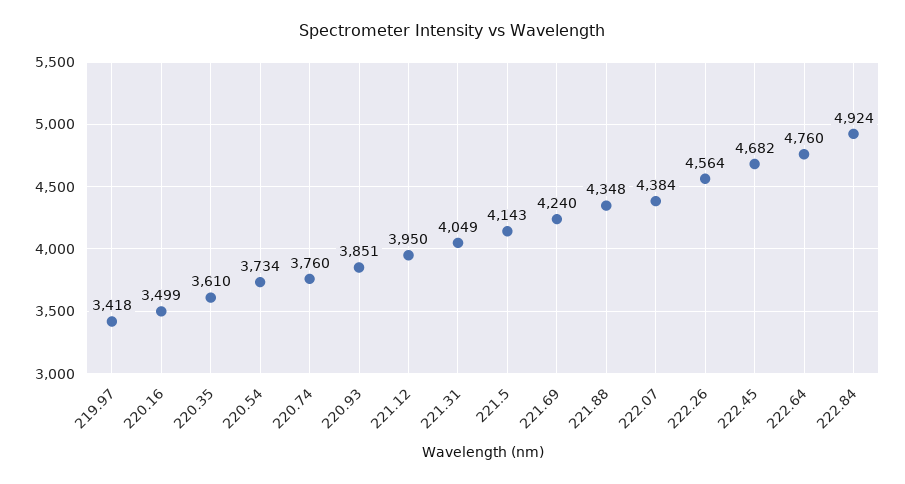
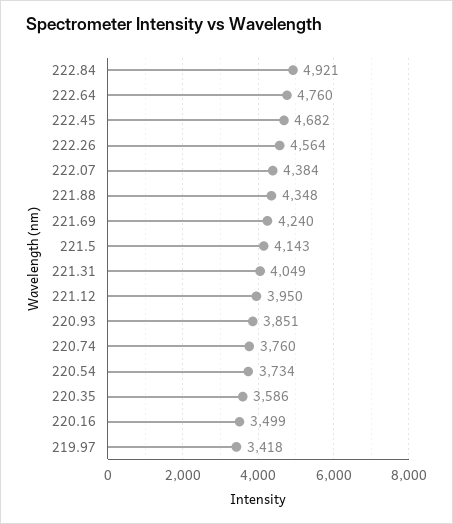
  {
    "219.97": 3418,
    "220.16": 3499,
-   "220.35": 3610,
+   "220.35": 3586,
    "220.54": 3734,
    "220.74": 3760,
    "220.93": 3851,
    "221.12": 3950,
    "221.31": 4049,
    "221.5": 4143,
    "221.69": 4240,
    "221.88": 4348,
    "222.07": 4384,
    "222.26": 4564,
    "222.45": 4682,
    "222.64": 4760,
-   "222.84": 4924
+   "222.84": 4921
  }

